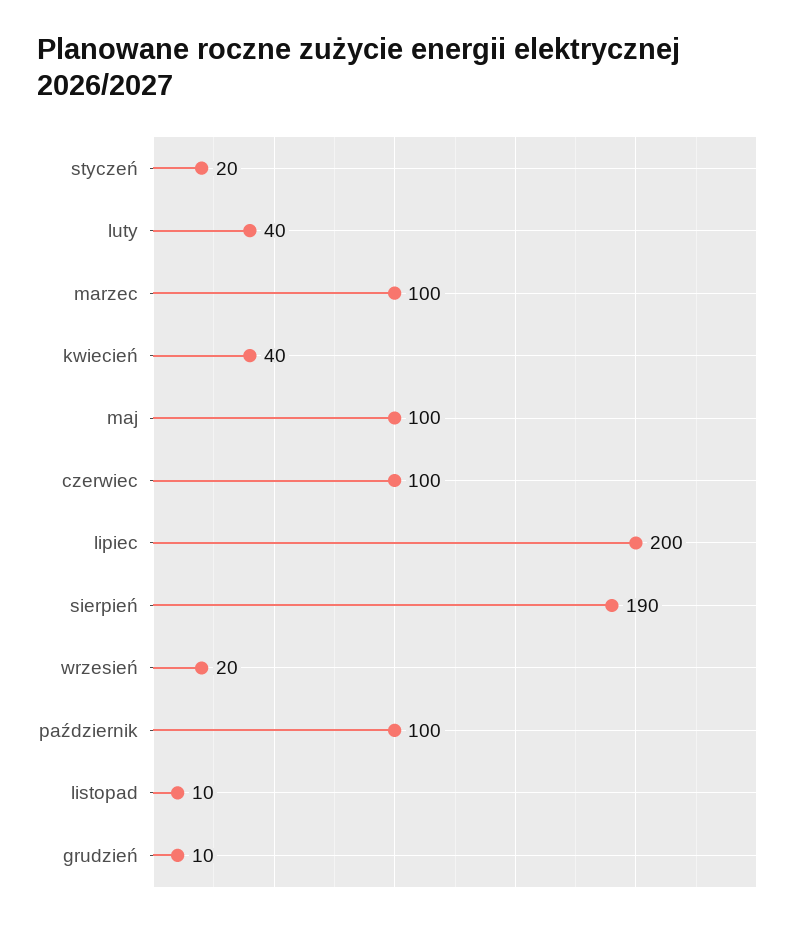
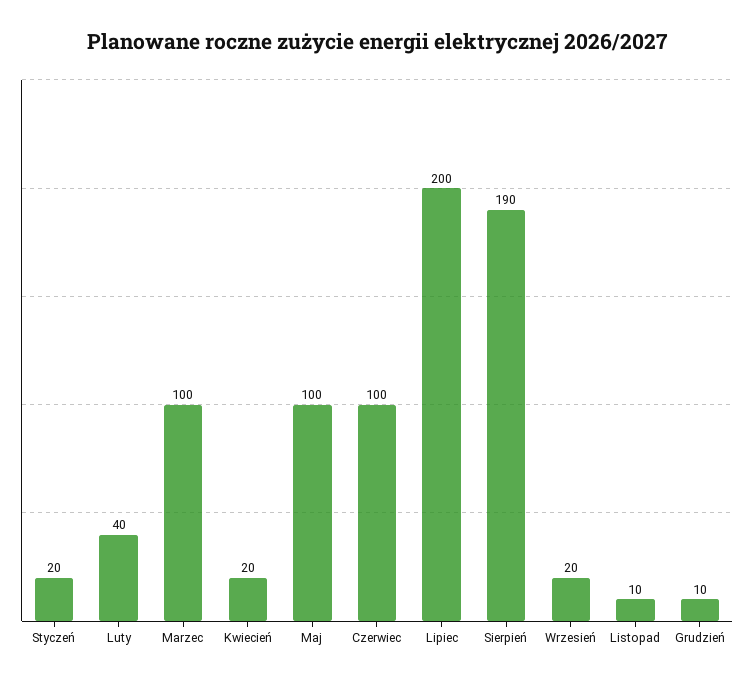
  {
    "styczeń": 20,
    "luty": 40,
    "marzec": 100,
-   "kwiecień": 40,
+   "kwiecień": 20,
    "maj": 100,
    "czerwiec": 100,
    "lipiec": 200,
    "sierpień": 190,
    "wrzesień": 20,
-   "październik": 100,
    "listopad": 10,
    "grudzień": 10
  }

